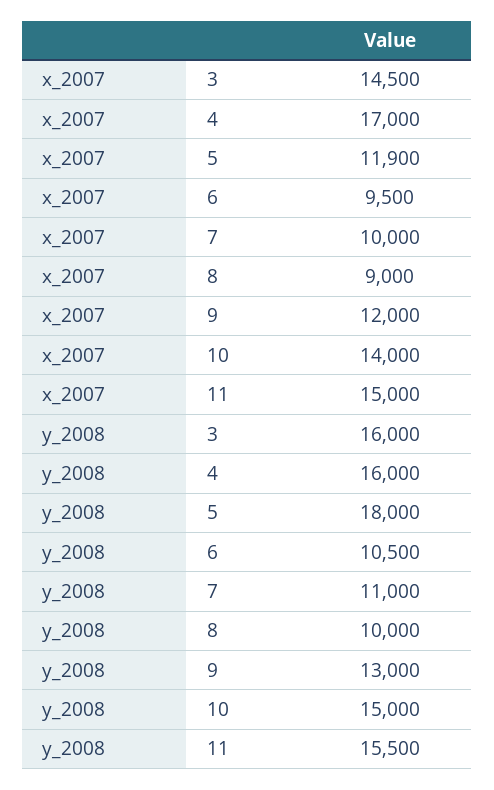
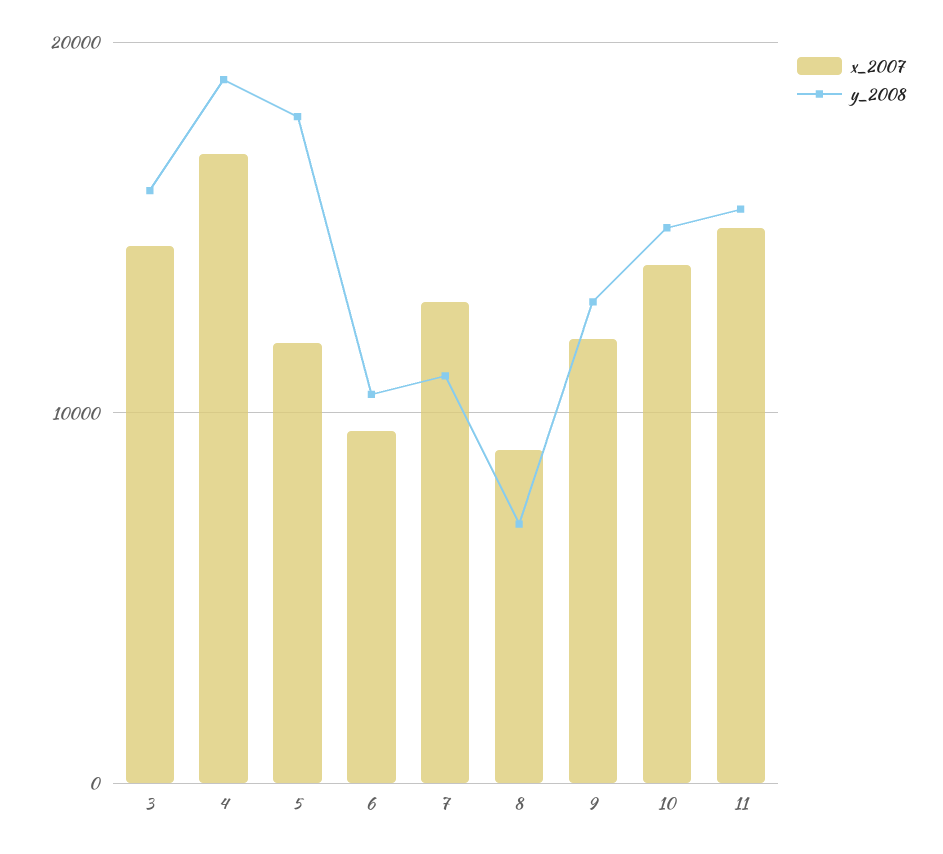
  {
    "x_2007": {
      "3": 14500,
      "4": 17000,
      "5": 11900,
      "6": 9500,
-     "7": 10000,
+     "7": 13000,
      "8": 9000,
      "9": 12000,
      "10": 14000,
      "11": 15000
    },
    "y_2008": {
      "3": 16000,
-     "4": 16000,
+     "4": 19000,
      "5": 18000,
      "6": 10500,
      "7": 11000,
-     "8": 10000,
+     "8": 7000,
      "9": 13000,
      "10": 15000,
      "11": 15500
    }
  }

